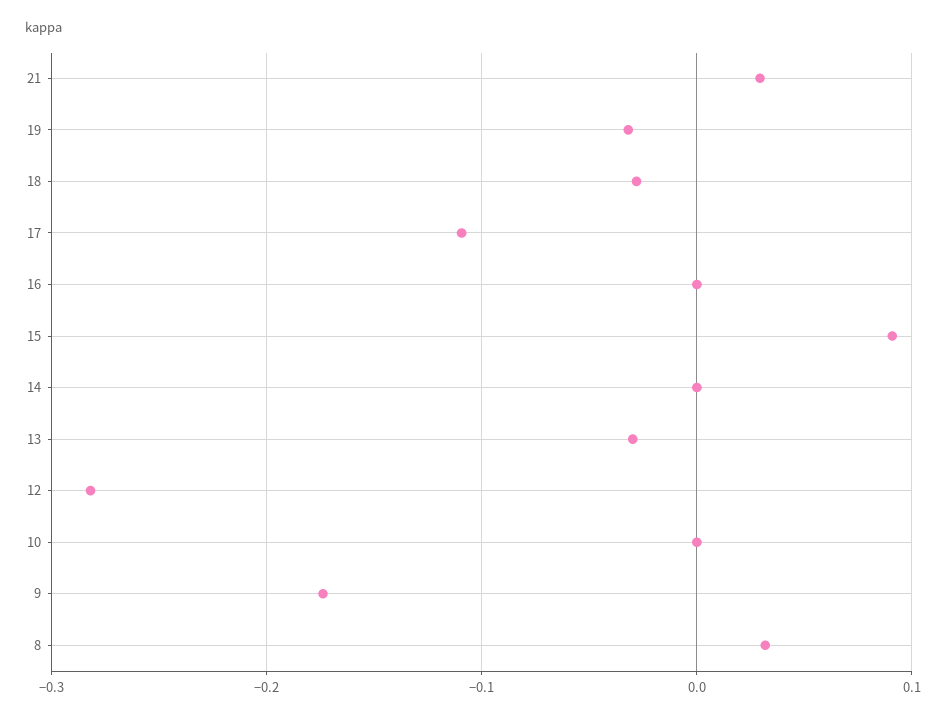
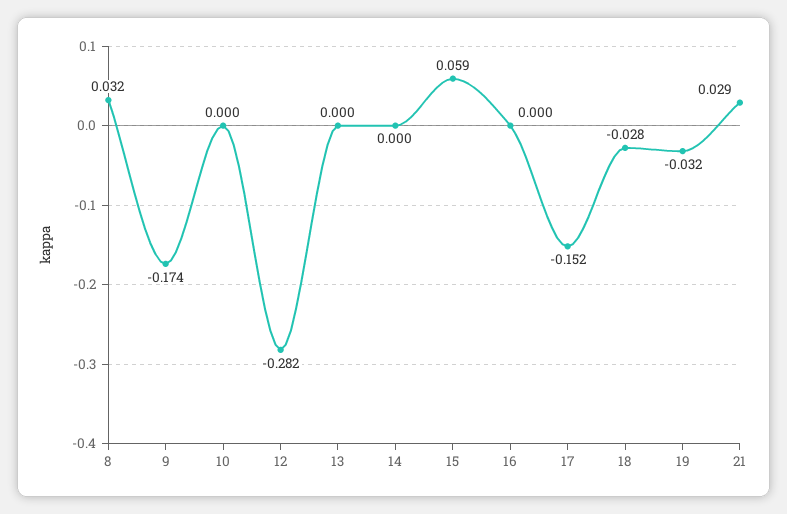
  {
    "21": 0.029,
    "19": -0.032,
    "18": -0.028,
-   "17": -0.11,
+   "17": -0.152,
    "16": 0,
-   "15": 0.09,
+   "15": 0.059,
    "14": 0,
-   "13": -0.03,
+   "13": 0,
    "12": -0.282,
    "10": 0,
    "9": -0.174,
    "8": 0.032
  }

